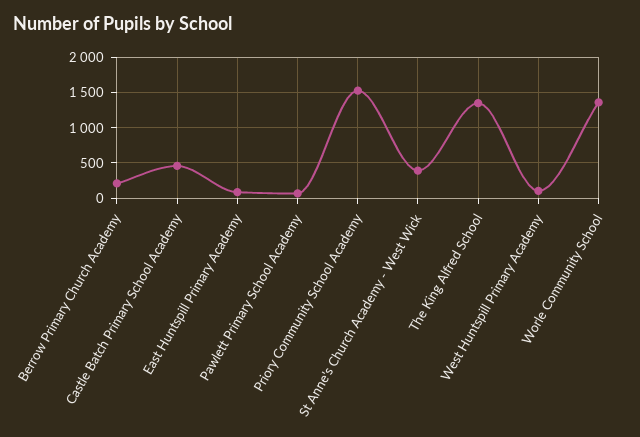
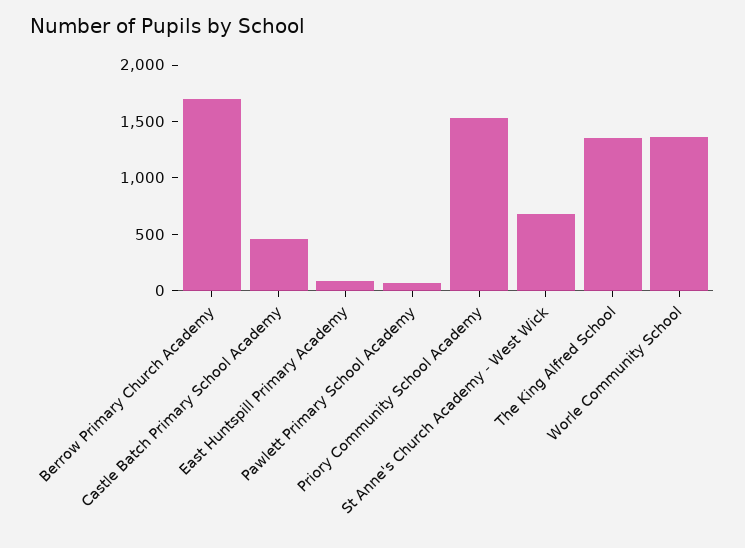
  {
-   "Berrow Primary Church Academy": 200,
+   "Berrow Primary Church Academy": 1700,
    "Castle Batch Primary School Academy": 500,
    "East Huntspill Primary Academy": 100,
    "Pawlett Primary School Academy": 100,
    "Priory Community School Academy": 1500,
-   "St Anne's Church Academy - West Wick": 400,
+   "St Anne's Church Academy - West Wick": 700,
    "The King Alfred School": 1400,
-   "West Huntspill Primary Academy": 100,
    "Worle Community School": 1400
  }

